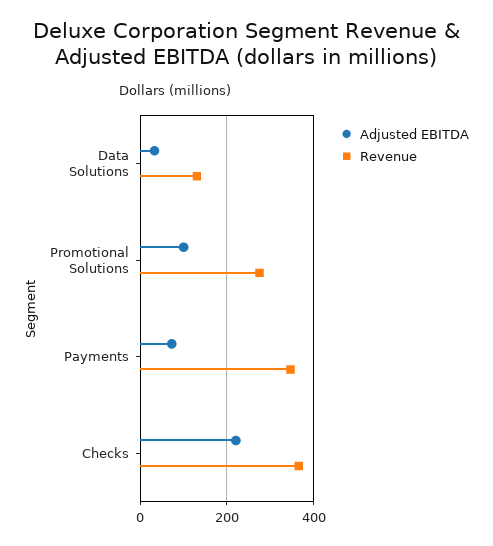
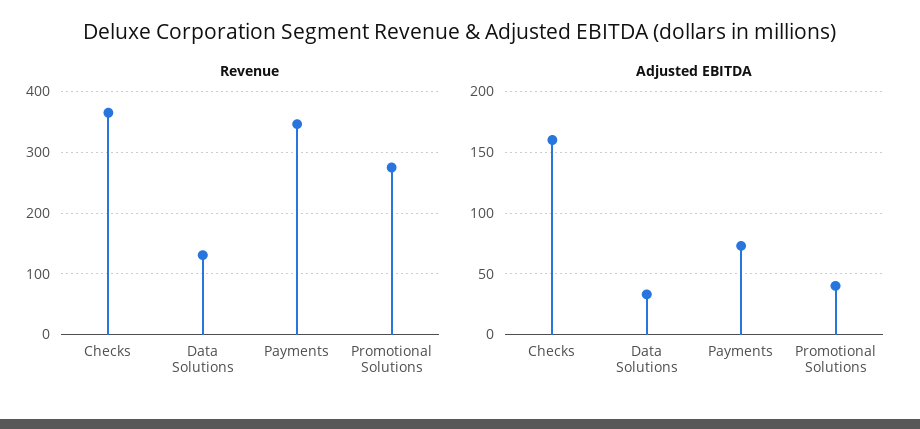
  {
    "Adjusted EBITDA": {
      "Data Solutions": 35,
-     "Promotional Solutions": 100,
+     "Promotional Solutions": 40,
      "Payments": 75,
-     "Checks": 220
+     "Checks": 160
    },
    "Revenue": {
      "Data Solutions": 130,
      "Promotional Solutions": 270,
      "Payments": 350,
      "Checks": 370
    }
  }

